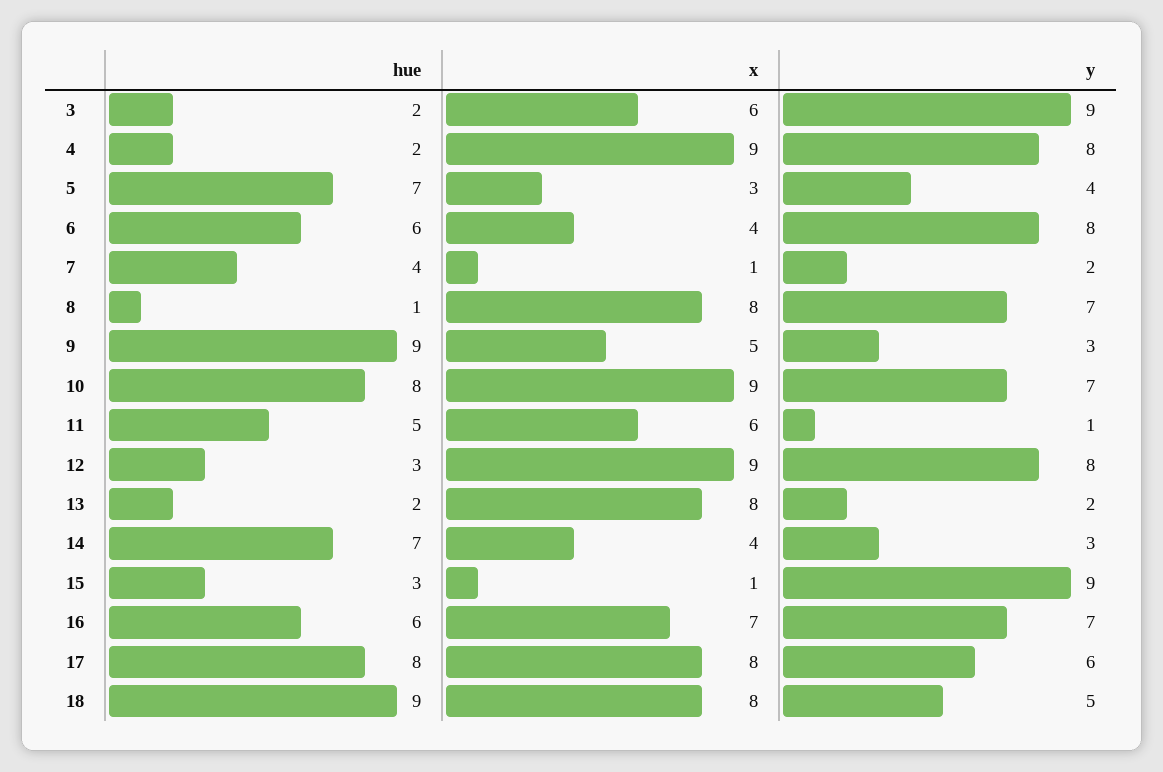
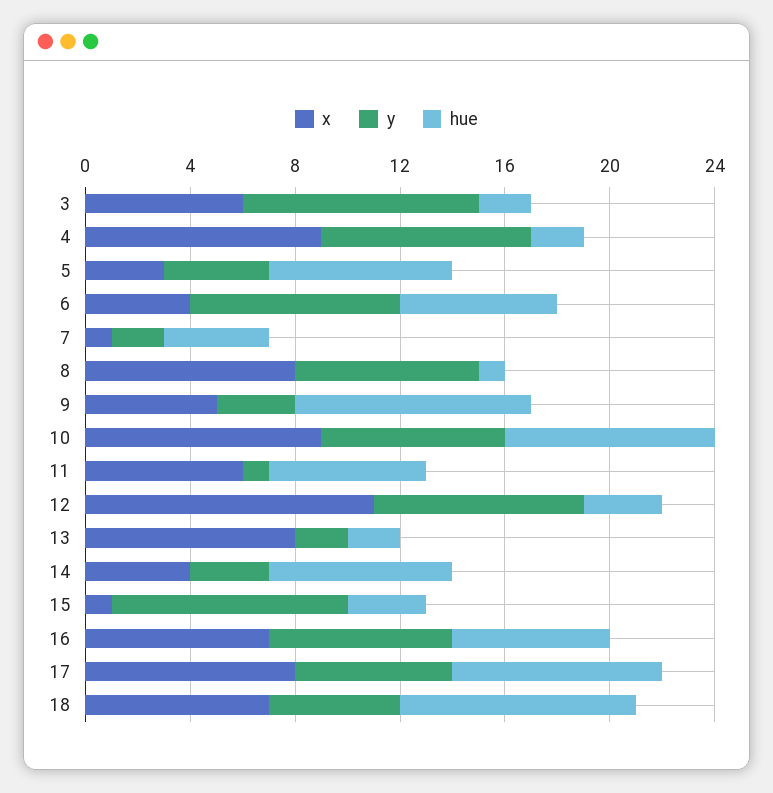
  {
    "hue": {
      "3": 2,
      "4": 2,
      "5": 7,
      "6": 6,
      "7": 4,
      "8": 1,
      "9": 9,
      "10": 8,
-     "11": 5,
+     "11": 6,
      "12": 3,
      "13": 2,
      "14": 7,
      "15": 3,
      "16": 6,
      "17": 8,
      "18": 9
    },
    "x": {
      "3": 6,
      "4": 9,
      "5": 3,
      "6": 4,
      "7": 1,
      "8": 8,
      "9": 5,
      "10": 9,
      "11": 6,
-     "12": 9,
+     "12": 11,
      "13": 8,
      "14": 4,
      "15": 1,
      "16": 7,
      "17": 8,
-     "18": 8
+     "18": 7
    },
    "y": {
      "3": 9,
      "4": 8,
      "5": 4,
      "6": 8,
      "7": 2,
      "8": 7,
      "9": 3,
      "10": 7,
      "11": 1,
      "12": 8,
      "13": 2,
      "14": 3,
      "15": 9,
      "16": 7,
      "17": 6,
      "18": 5
    }
  }

